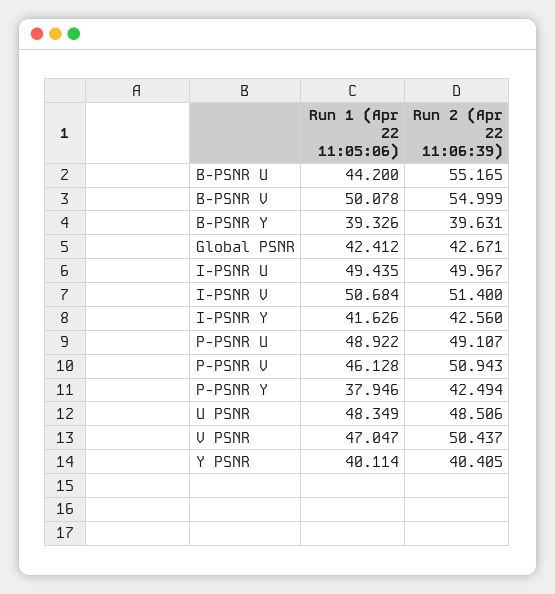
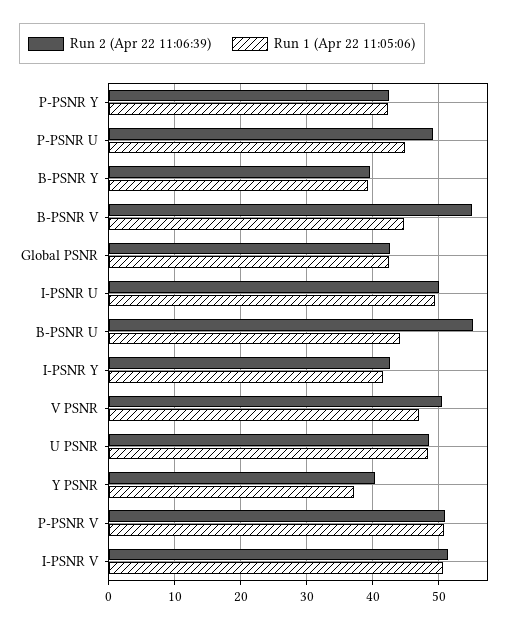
  {
    "Run 1 (Apr 22 11:05:06)": {
      "B-PSNR U": 44.2,
-     "B-PSNR V": 50.078,
+     "B-PSNR V": 45,
      "B-PSNR Y": 39.326,
      "Global PSNR": 42.412,
      "I-PSNR U": 49.435,
      "I-PSNR V": 50.684,
      "I-PSNR Y": 41.626,
-     "P-PSNR U": 48.922,
+     "P-PSNR U": 45,
-     "P-PSNR V": 46.128,
+     "P-PSNR V": 51,
-     "P-PSNR Y": 37.946,
+     "P-PSNR Y": 42,
      "U PSNR": 48.349,
      "V PSNR": 47.047,
-     "Y PSNR": 40.114
+     "Y PSNR": 37
    },
    "Run 2 (Apr 22 11:06:39)": {
      "B-PSNR U": 55.165,
      "B-PSNR V": 54.999,
      "B-PSNR Y": 39.631,
      "Global PSNR": 42.671,
      "I-PSNR U": 49.967,
      "I-PSNR V": 51.4,
      "I-PSNR Y": 42.56,
      "P-PSNR U": 49.107,
      "P-PSNR V": 50.943,
      "P-PSNR Y": 42.494,
      "U PSNR": 48.506,
      "V PSNR": 50.437,
      "Y PSNR": 40.405
    }
  }

